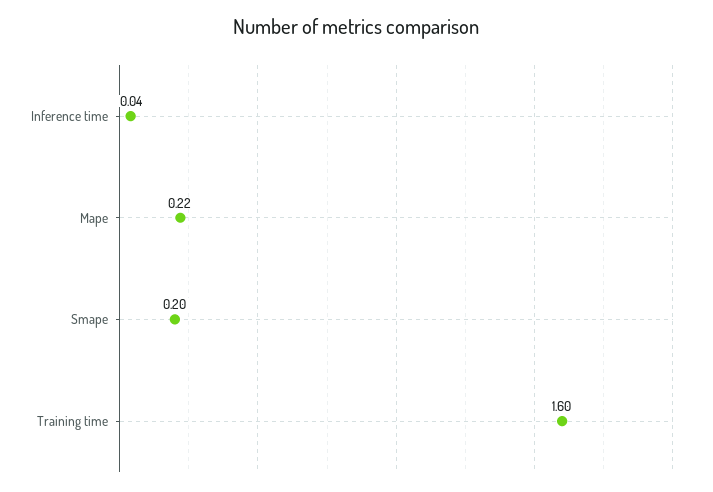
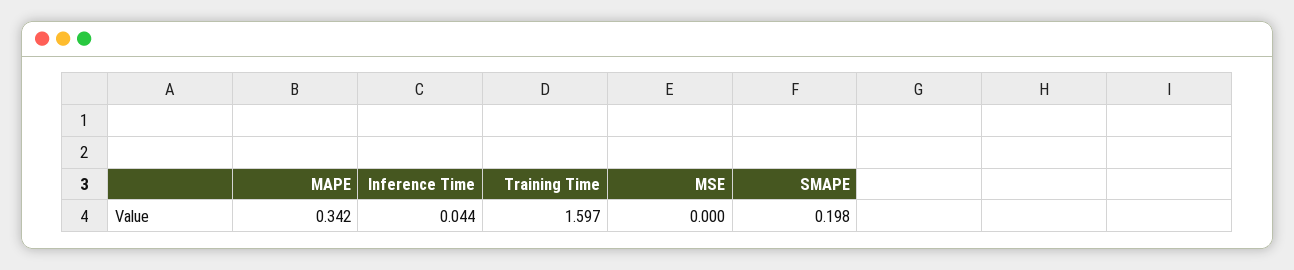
  {
    "Inference time": 0.044,
-   "Mape": 0.22,
+   "Mape": 0.342,
    "Smape": 0.198,
-   "Training time": 1.597
+   "Training time": 1.597,
+   "MSE": 0
  }

